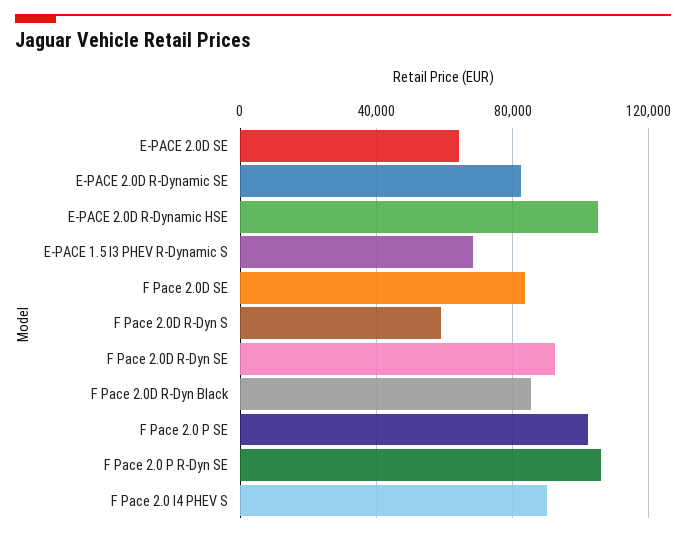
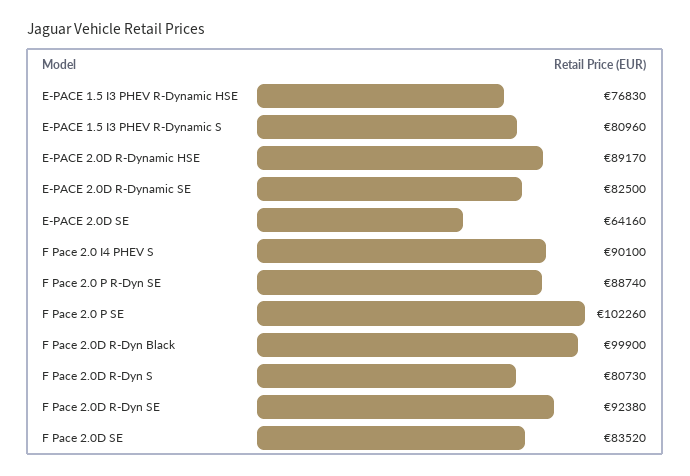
  {
    "E-PACE 2.0D SE": 64160,
    "E-PACE 2.0D R-Dynamic SE": 82500,
-   "E-PACE 2.0D R-Dynamic HSE": 105000,
+   "E-PACE 2.0D R-Dynamic HSE": 89170,
-   "E-PACE 1.5 I3 PHEV R-Dynamic S": 70000,
+   "E-PACE 1.5 I3 PHEV R-Dynamic S": 80960,
    "F Pace 2.0D SE": 83520,
-   "F Pace 2.0D R-Dyn S": 60000,
+   "F Pace 2.0D R-Dyn S": 80730,
    "F Pace 2.0D R-Dyn SE": 92380,
-   "F Pace 2.0D R-Dyn Black": 85000,
+   "F Pace 2.0D R-Dyn Black": 99900,
    "F Pace 2.0 P SE": 102260,
-   "F Pace 2.0 P R-Dyn SE": 105000,
+   "F Pace 2.0 P R-Dyn SE": 88740,
-   "F Pace 2.0 I4 PHEV S": 90100
+   "F Pace 2.0 I4 PHEV S": 90100,
+   "E-PACE 1.5 I3 PHEV R-Dynamic HSE": 76830
  }

